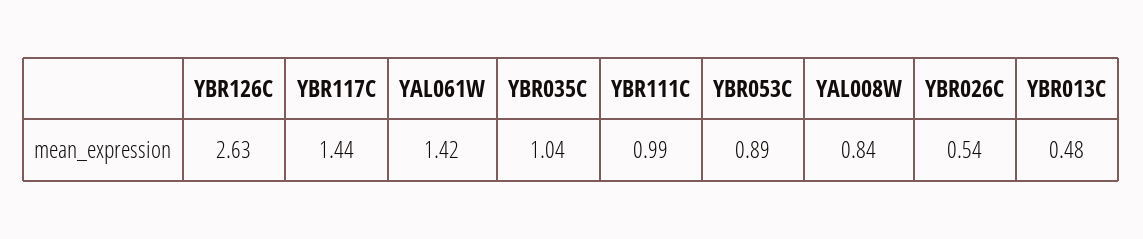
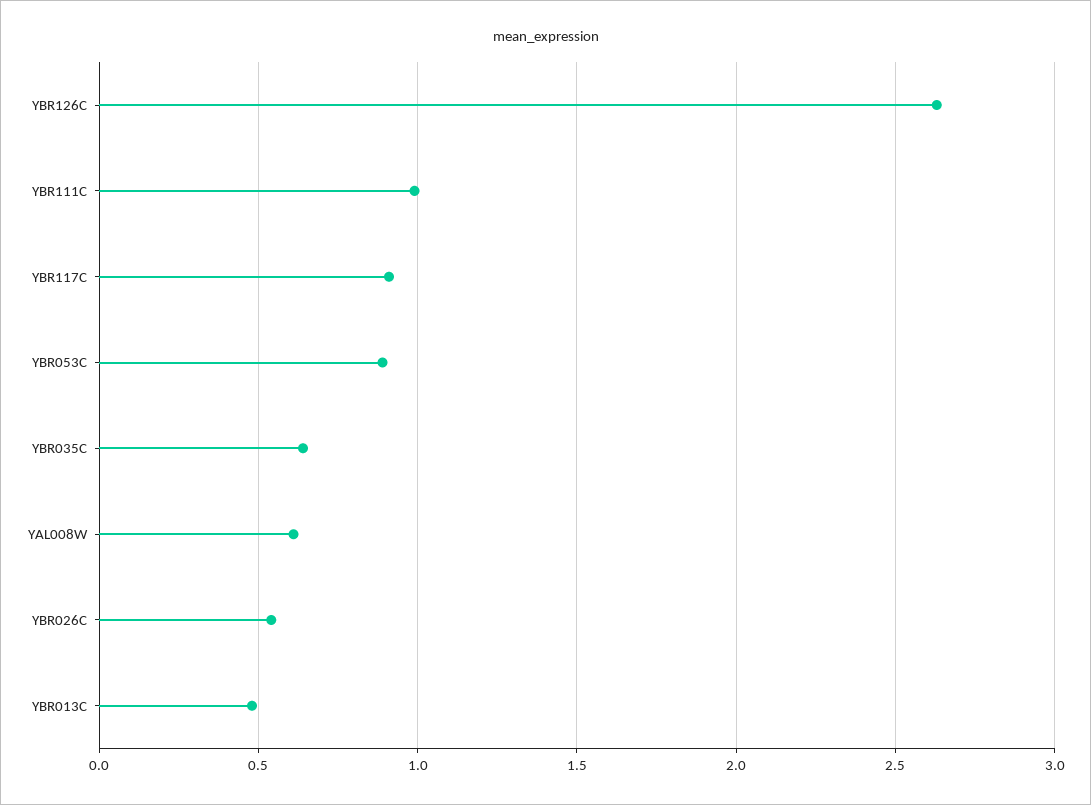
  {
    "YBR126C": 2.63,
-   "YBR117C": 1.44,
+   "YBR117C": 0.9,
-   "YAL061W": 1.42,
-   "YBR035C": 1.04,
+   "YBR035C": 0.65,
    "YBR111C": 0.99,
    "YBR053C": 0.89,
-   "YAL008W": 0.84,
+   "YAL008W": 0.6,
    "YBR026C": 0.54,
    "YBR013C": 0.48
  }

